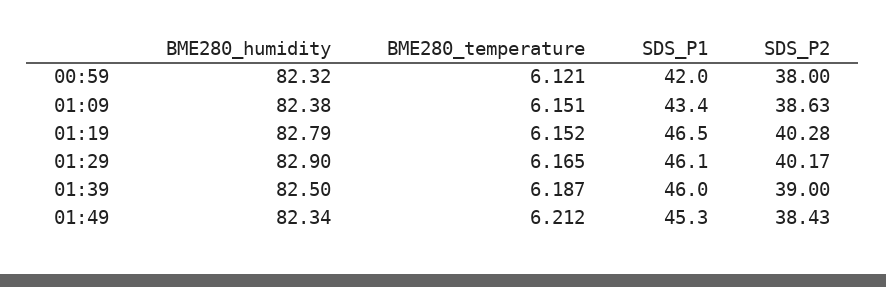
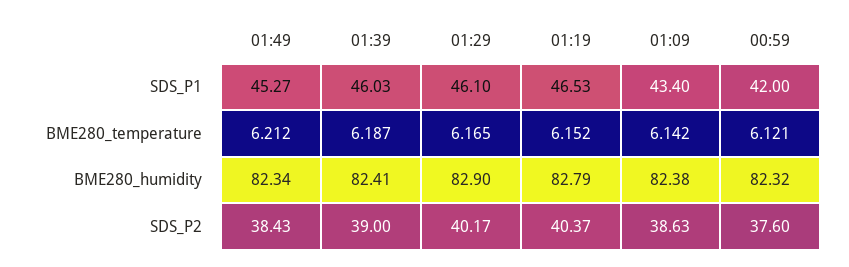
  {
    "BME280_humidity": {
      "00:59": 82.32,
      "01:09": 82.38,
      "01:19": 82.79,
      "01:29": 82.9,
-     "01:39": 82.5,
+     "01:39": 82.41,
      "01:49": 82.34
    },
    "BME280_temperature": {
      "00:59": 6.121,
-     "01:09": 6.151,
+     "01:09": 6.142,
      "01:19": 6.152,
      "01:29": 6.165,
      "01:39": 6.187,
      "01:49": 6.212
    },
    "SDS_P1": {
      "00:59": 42,
      "01:09": 43.4,
      "01:19": 46.53,
      "01:29": 46.1,
      "01:39": 46.03,
      "01:49": 45.27
    },
    "SDS_P2": {
-     "00:59": 38,
+     "00:59": 37.6,
      "01:09": 38.63,
-     "01:19": 40.28,
+     "01:19": 40.37,
      "01:29": 40.17,
      "01:39": 39,
      "01:49": 38.43
    }
  }

